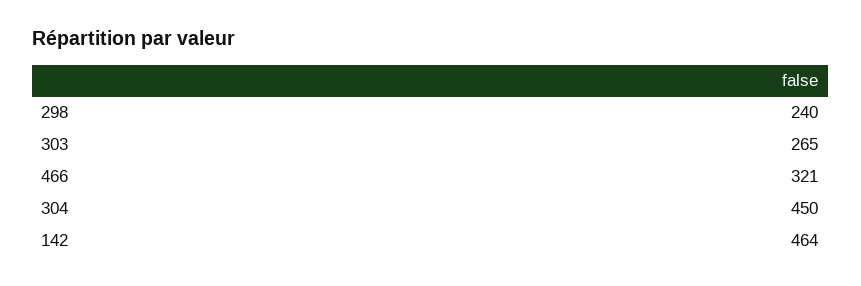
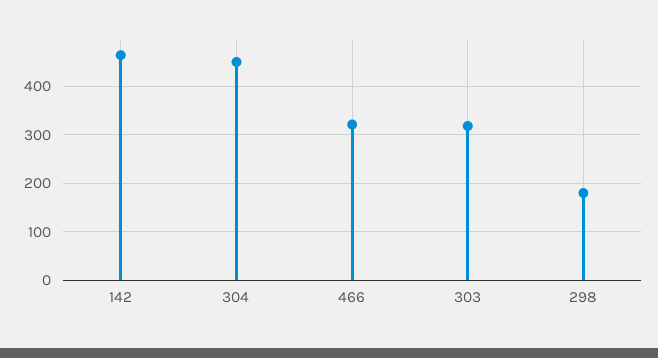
  {
-   "298": 240,
+   "298": 180,
-   "303": 265,
+   "303": 320,
    "466": 321,
    "304": 450,
    "142": 464
  }

